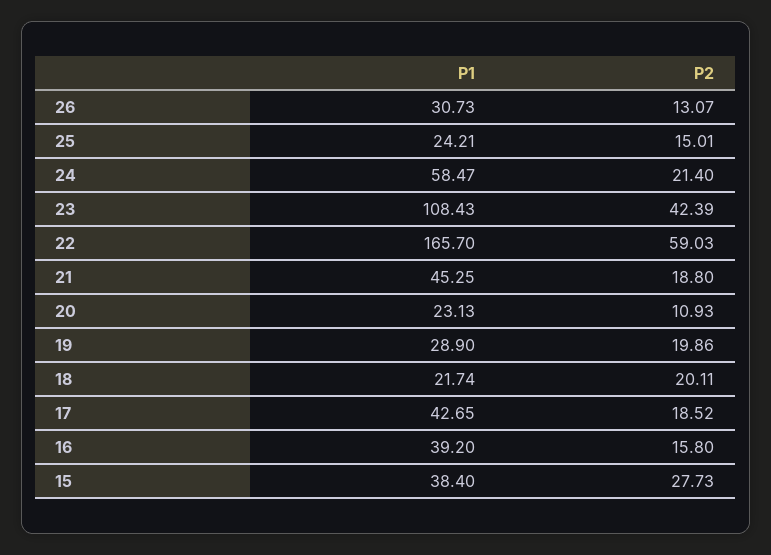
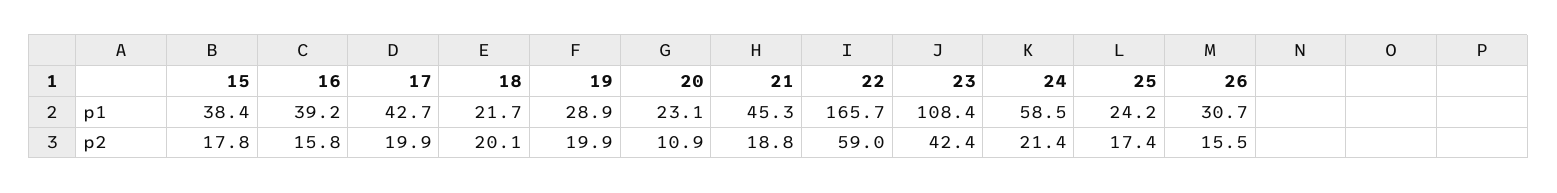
  {
    "P1": {
      "26": 30.73,
      "25": 24.21,
      "24": 58.47,
      "23": 108.43,
      "22": 165.7,
      "21": 45.25,
      "20": 23.13,
      "19": 28.9,
      "18": 21.74,
      "17": 42.65,
      "16": 39.2,
      "15": 38.4
    },
    "P2": {
-     "26": 13.07,
+     "26": 15.5,
-     "25": 15.01,
+     "25": 17.4,
      "24": 21.4,
      "23": 42.39,
      "22": 59.03,
      "21": 18.8,
      "20": 10.93,
      "19": 19.86,
      "18": 20.11,
-     "17": 18.52,
+     "17": 19.9,
      "16": 15.8,
-     "15": 27.73
+     "15": 17.8
    }
  }

